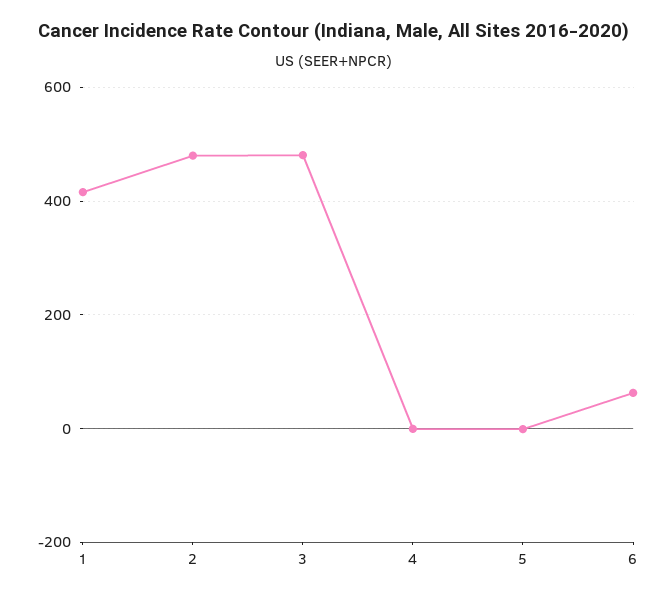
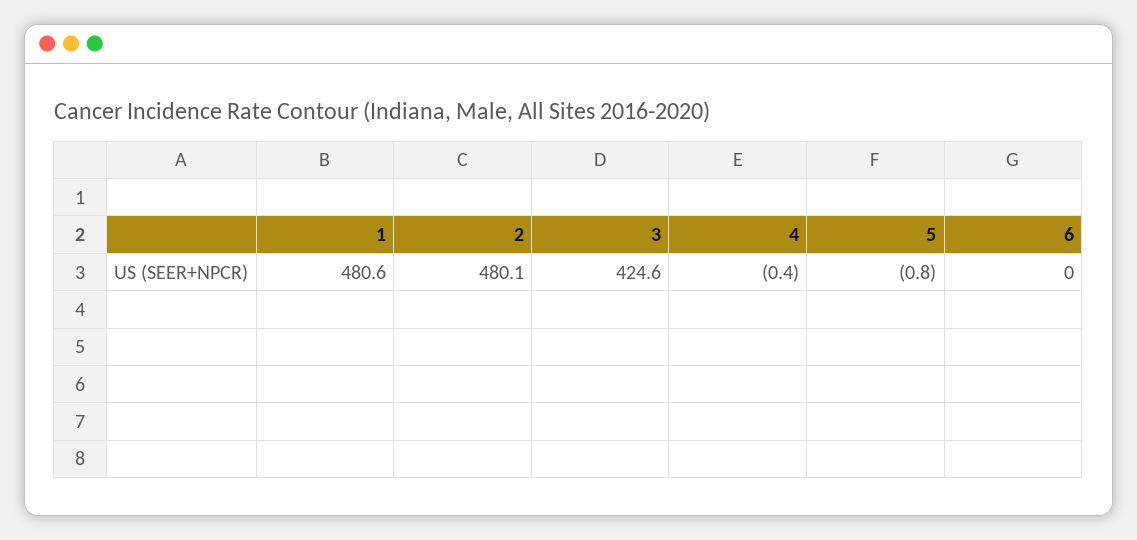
  {
-   "1": 420,
+   "1": 480.6,
    "2": 480.1,
-   "3": 480,
+   "3": 424.6,
    "4": -0.4,
    "5": -0.8,
-   "6": 60
+   "6": 0
  }

